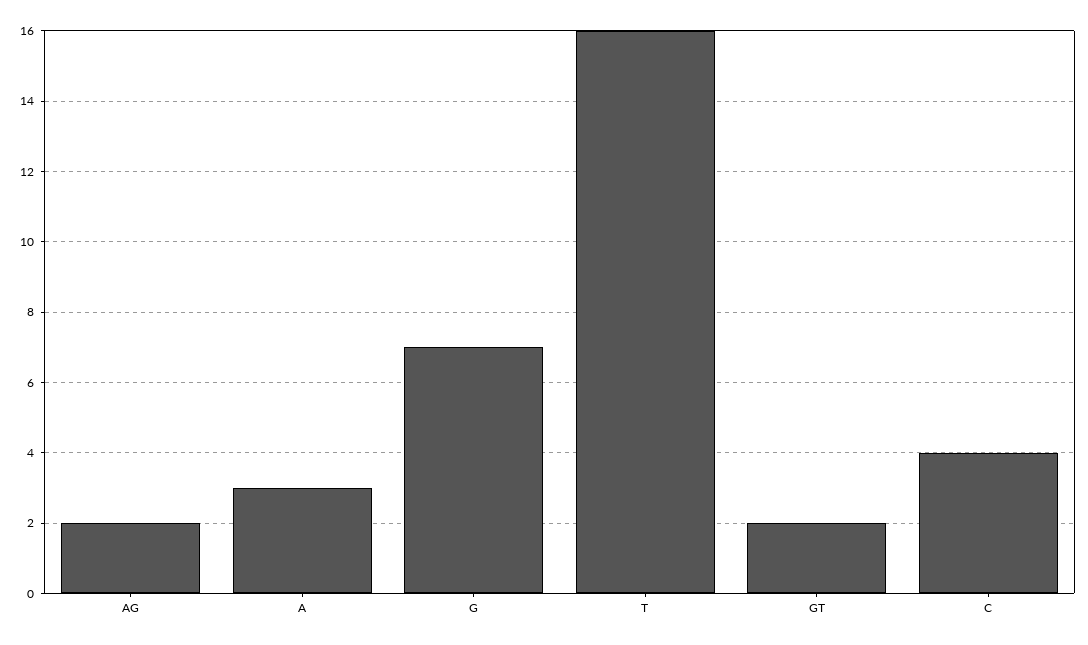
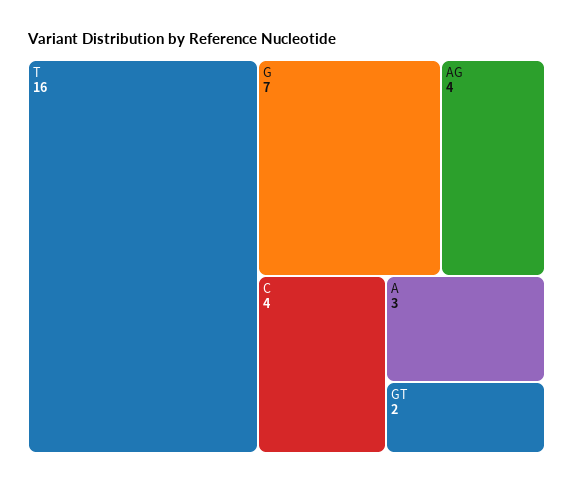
  {
-   "AG": 2,
+   "AG": 4,
    "A": 3,
    "G": 7,
    "T": 16,
    "GT": 2,
    "C": 4
  }

